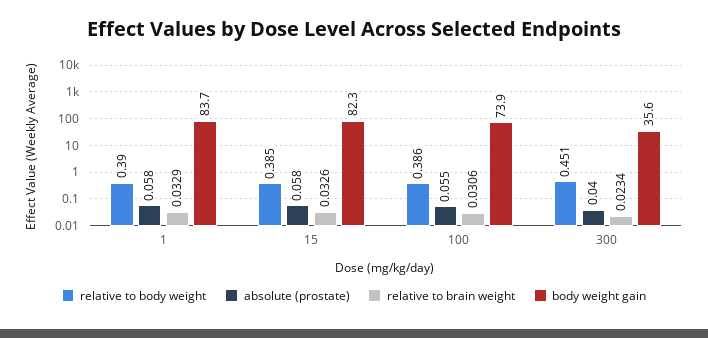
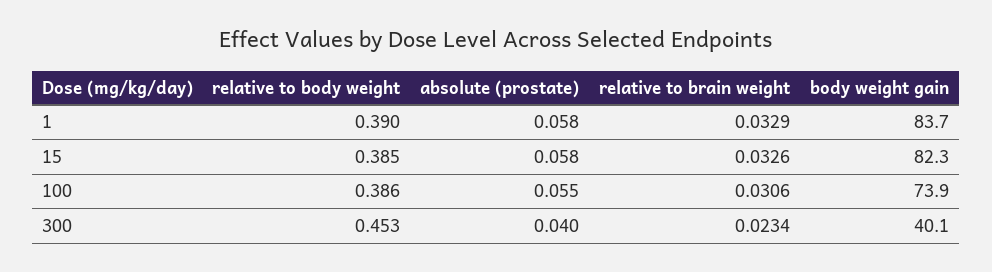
  {
    "relative to body weight": {
      "1": 0.39,
      "15": 0.385,
      "100": 0.386,
-     "300": 0.451
+     "300": 0.453
    },
    "absolute (prostate)": {
      "1": 0.058,
      "15": 0.058,
      "100": 0.055,
      "300": 0.04
    },
    "relative to brain weight": {
      "1": 0.0329,
      "15": 0.0326,
      "100": 0.0306,
      "300": 0.0234
    },
    "body weight gain": {
      "1": 83.7,
      "15": 82.3,
      "100": 73.9,
-     "300": 35.6
+     "300": 40.1
    }
  }

